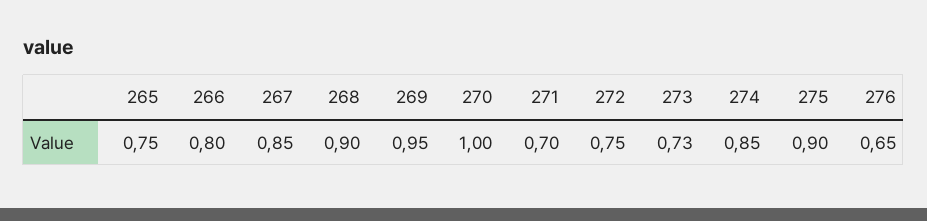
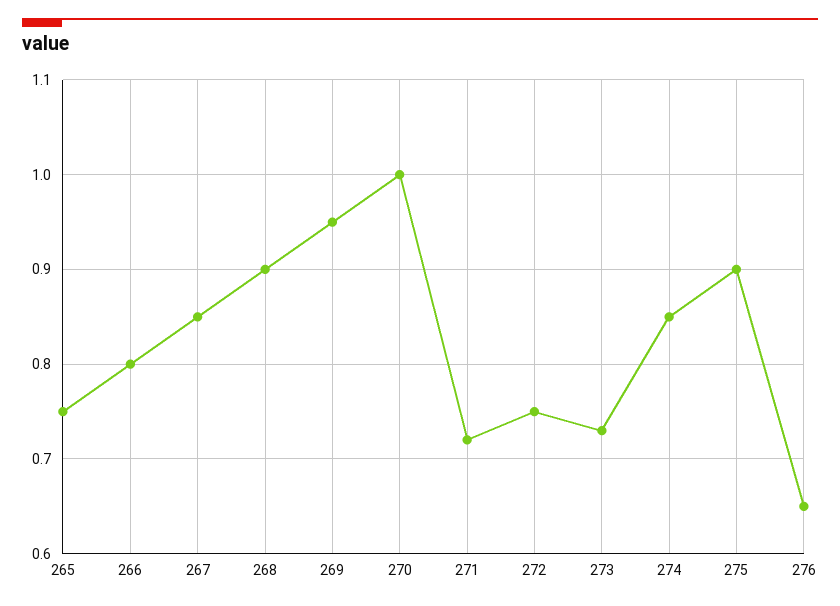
  {
    "265": 0.75,
    "266": 0.8,
    "267": 0.85,
    "268": 0.9,
    "269": 0.95,
    "270": 1,
-   "271": 0.7,
+   "271": 0.72,
    "272": 0.75,
    "273": 0.73,
    "274": 0.85,
    "275": 0.9,
    "276": 0.65
  }

